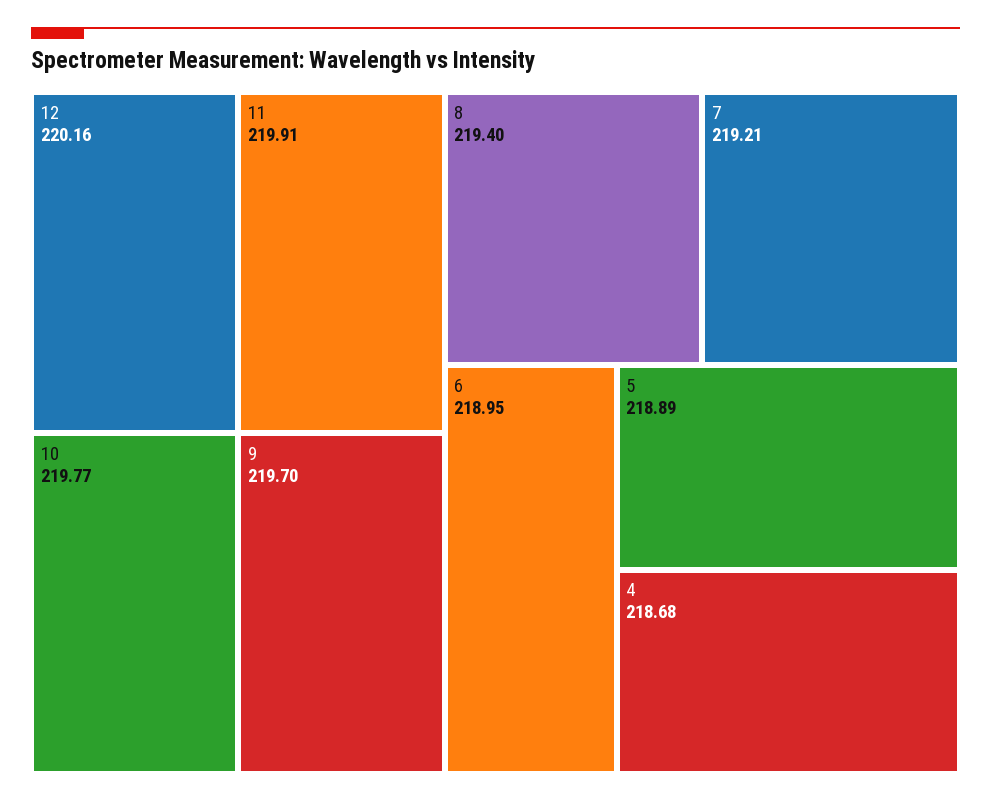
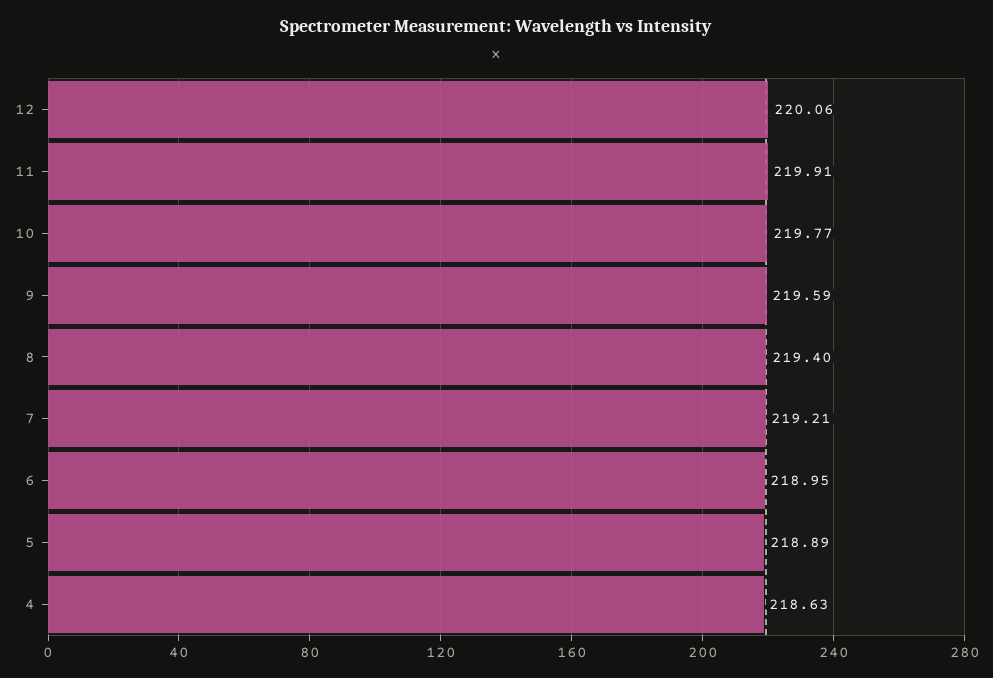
  {
-   "12": 220.16,
+   "12": 220.06,
    "11": 219.91,
    "10": 219.77,
-   "9": 219.7,
+   "9": 219.59,
    "8": 219.4,
    "7": 219.21,
    "6": 218.95,
    "5": 218.89,
-   "4": 218.68
+   "4": 218.63
  }

